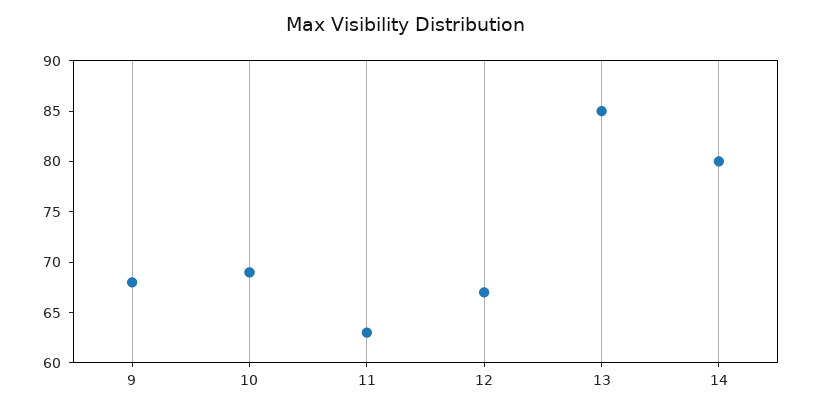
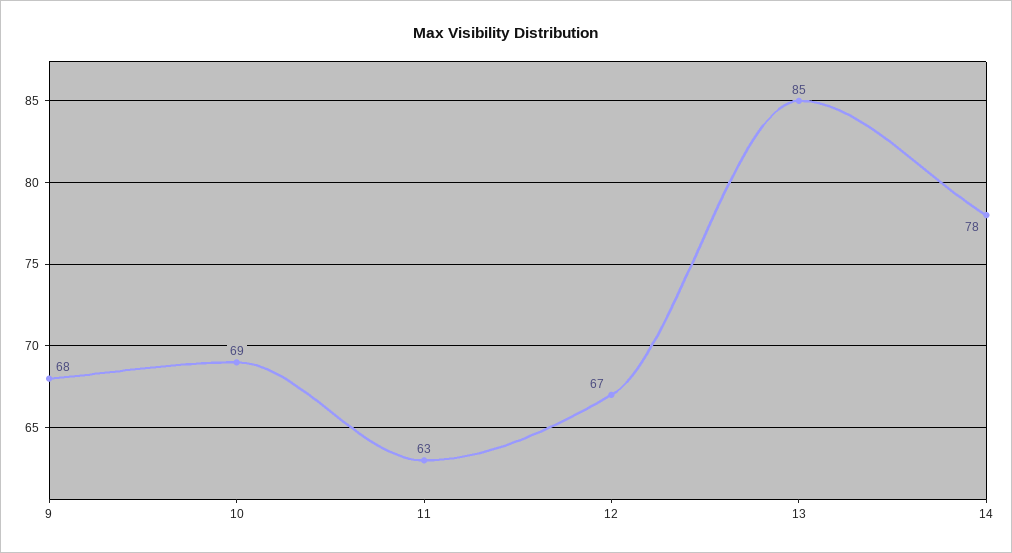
  {
    "9": 68,
    "10": 69,
    "11": 63,
    "12": 67,
    "13": 85,
-   "14": 80
+   "14": 78
  }

